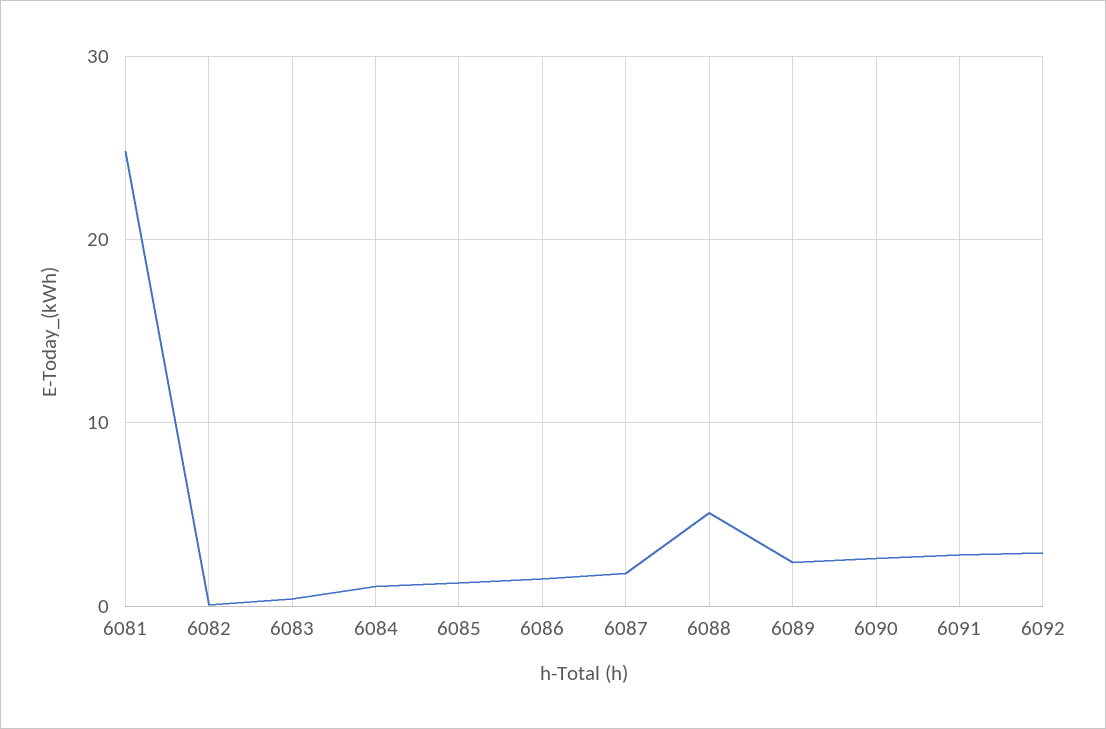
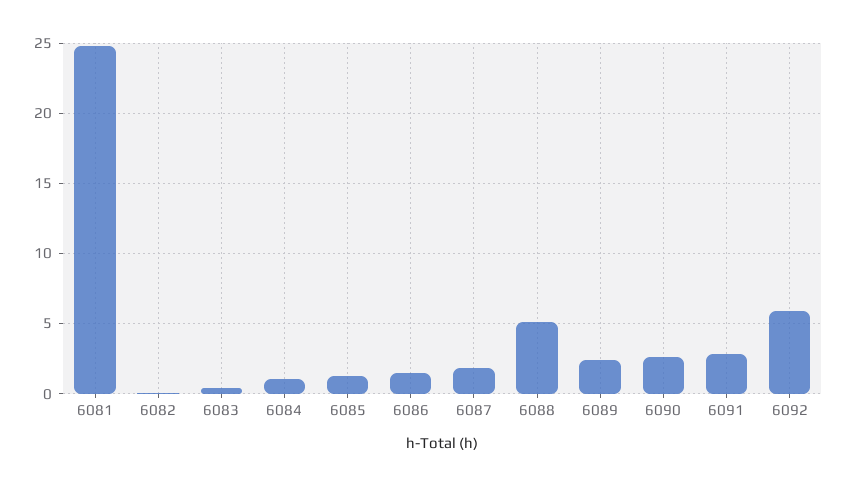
  {
    "6081": 25,
    "6082": 0,
    "6083": 0.5,
    "6084": 1,
    "6085": 1.5,
    "6086": 1.5,
    "6087": 2,
    "6088": 5,
    "6089": 2.5,
    "6090": 2.5,
    "6091": 3,
-   "6092": 3
+   "6092": 6
  }

